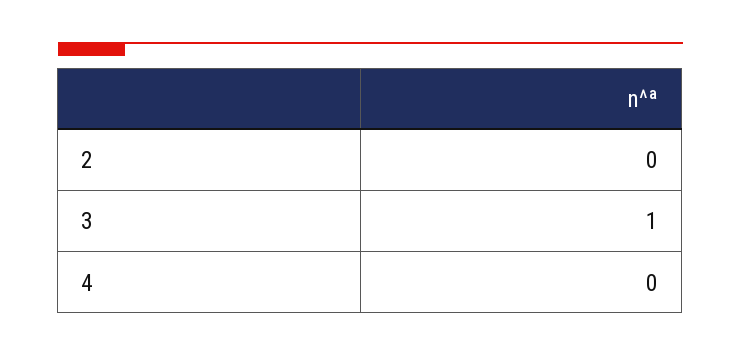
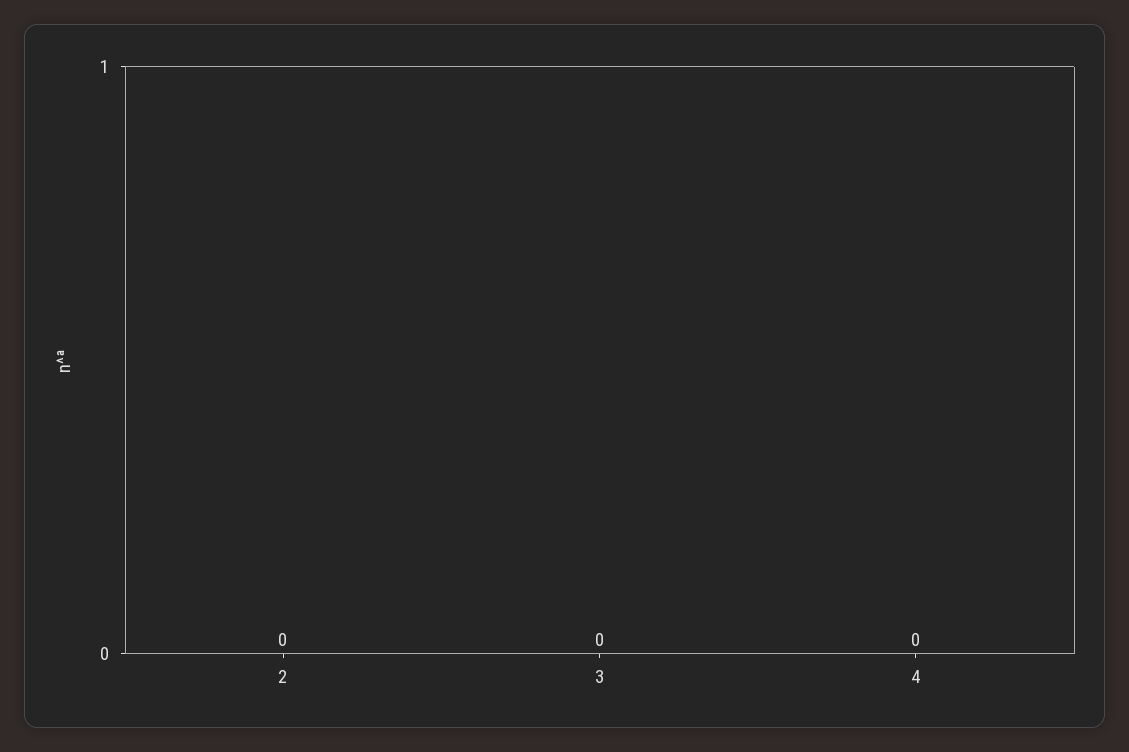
  {
    "2": 0,
-   "3": 1,
+   "3": 0,
    "4": 0
  }

